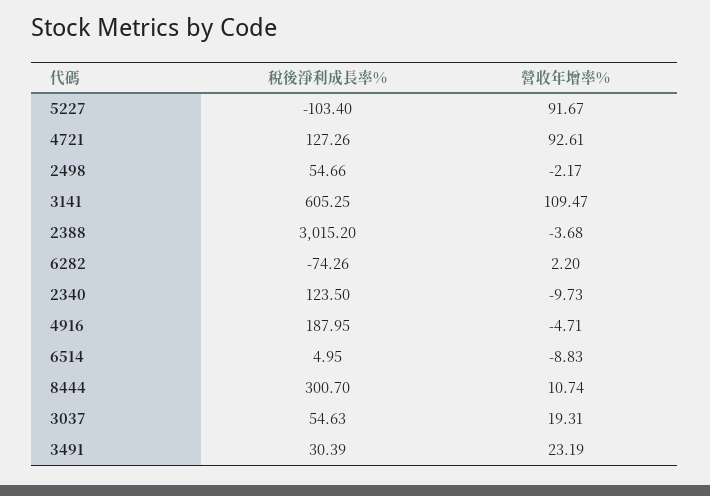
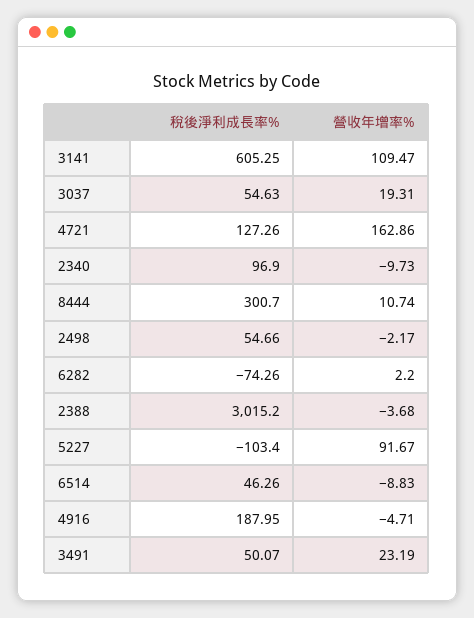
  {
    "稅後淨利成長率%": {
      "5227": -103.4,
      "4721": 127.26,
      "2498": 54.66,
      "3141": 605.25,
      "2388": 3015.2,
      "6282": -74.26,
-     "2340": 123.5,
+     "2340": 96.9,
      "4916": 187.95,
-     "6514": 4.95,
+     "6514": 46.26,
      "8444": 300.7,
      "3037": 54.63,
-     "3491": 30.39
+     "3491": 50.07
    },
    "營收年增率%": {
      "5227": 91.67,
-     "4721": 92.61,
+     "4721": 162.86,
      "2498": -2.17,
      "3141": 109.47,
      "2388": -3.68,
      "6282": 2.2,
      "2340": -9.73,
      "4916": -4.71,
      "6514": -8.83,
      "8444": 10.74,
      "3037": 19.31,
      "3491": 23.19
    }
  }

